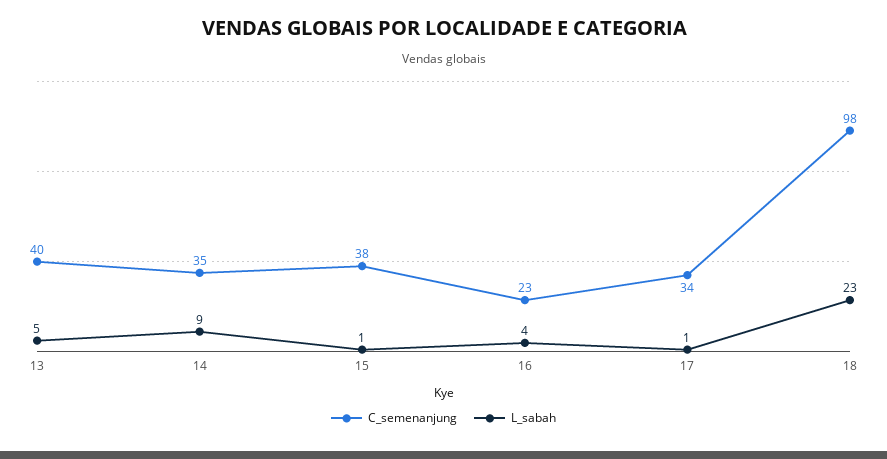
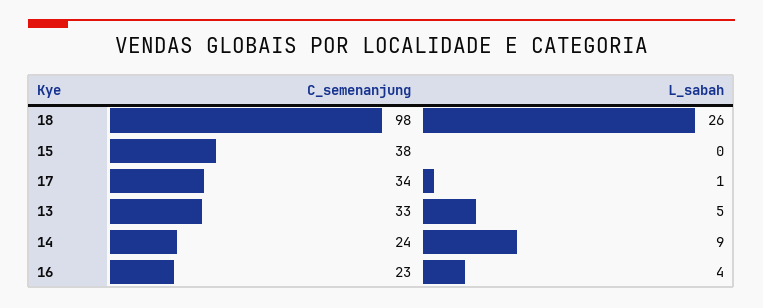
  {
    "C_semenanjung": {
-     "13": 40,
+     "13": 33,
-     "14": 35,
+     "14": 24,
      "15": 38,
      "16": 23,
      "17": 34,
      "18": 98
    },
    "L_sabah": {
      "13": 5,
      "14": 9,
-     "15": 1,
+     "15": 0,
      "16": 4,
      "17": 1,
-     "18": 23
+     "18": 26
    }
  }

